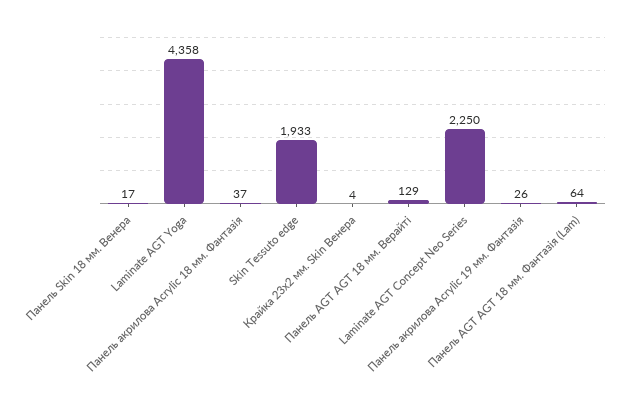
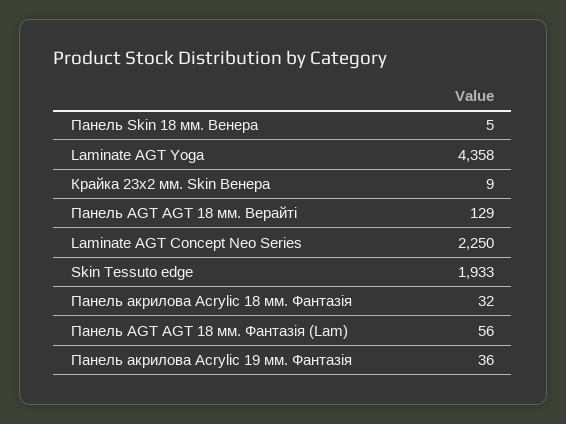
  {
-   "Панель Skin 18 мм. Венера": 17,
+   "Панель Skin 18 мм. Венера": 5,
    "Laminate AGT Yoga": 4358,
-   "Панель акрилова Acrylic 18 мм. Фантазія": 37,
+   "Панель акрилова Acrylic 18 мм. Фантазія": 32,
    "Skin Tessuto edge": 1933,
-   "Крайка 23x2 мм. Skin Венера": 4,
+   "Крайка 23x2 мм. Skin Венера": 9,
    "Панель AGT AGT 18 мм. Верайті": 129,
    "Laminate AGT Concept Neo Series": 2250,
-   "Панель акрилова Acrylic 19 мм. Фантазія": 26,
+   "Панель акрилова Acrylic 19 мм. Фантазія": 36,
-   "Панель AGT AGT 18 мм. Фантазія (Lam)": 64
+   "Панель AGT AGT 18 мм. Фантазія (Lam)": 56
  }

